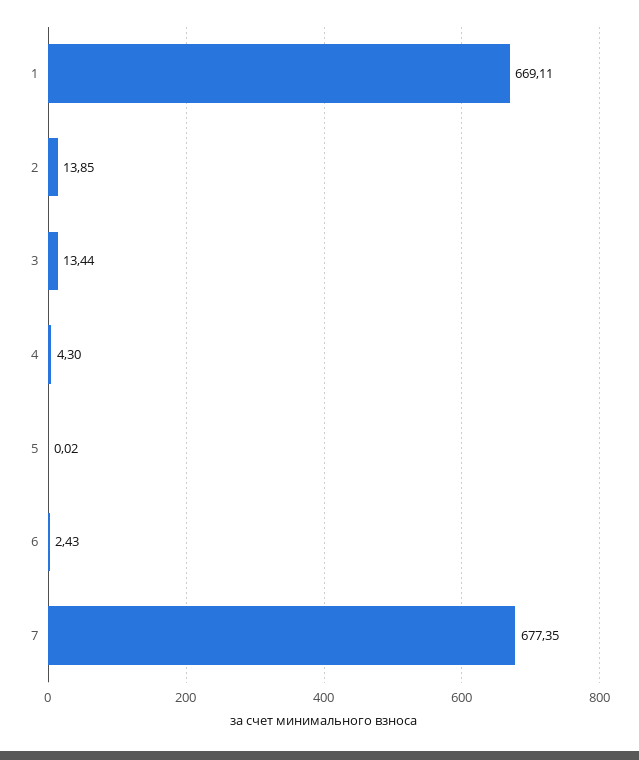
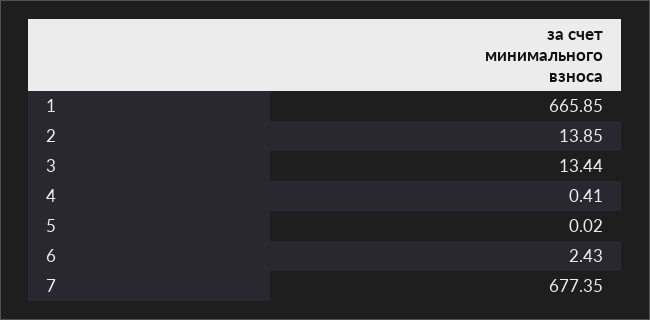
  {
-   "1": 669.11,
+   "1": 665.85,
    "2": 13.85,
    "3": 13.44,
-   "4": 4.3,
+   "4": 0.41,
    "5": 0.02,
    "6": 2.43,
    "7": 677.35
  }

